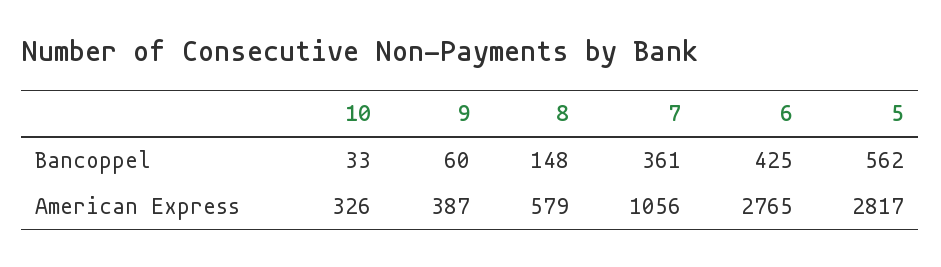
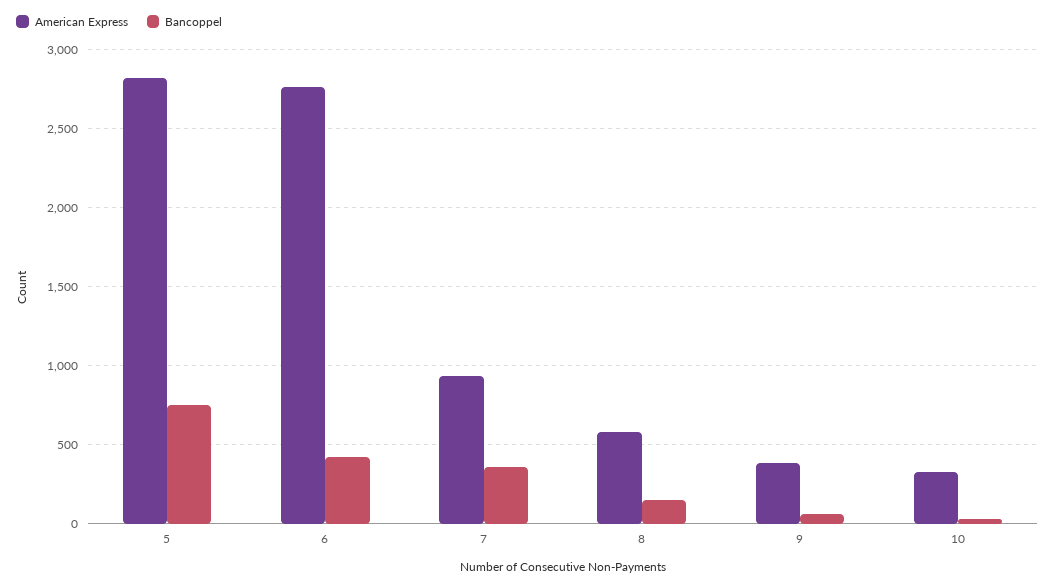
  {
    "Bancoppel": {
      "10": 33,
      "9": 60,
      "8": 148,
      "7": 361,
      "6": 425,
-     "5": 562
+     "5": 750
    },
    "American Express": {
      "10": 326,
      "9": 387,
      "8": 579,
-     "7": 1056,
+     "7": 950,
      "6": 2765,
      "5": 2817
    }
  }

